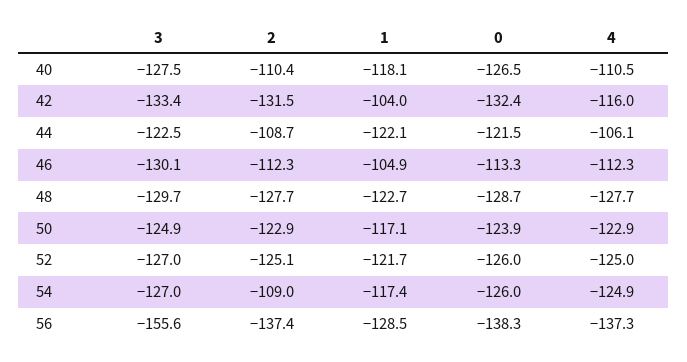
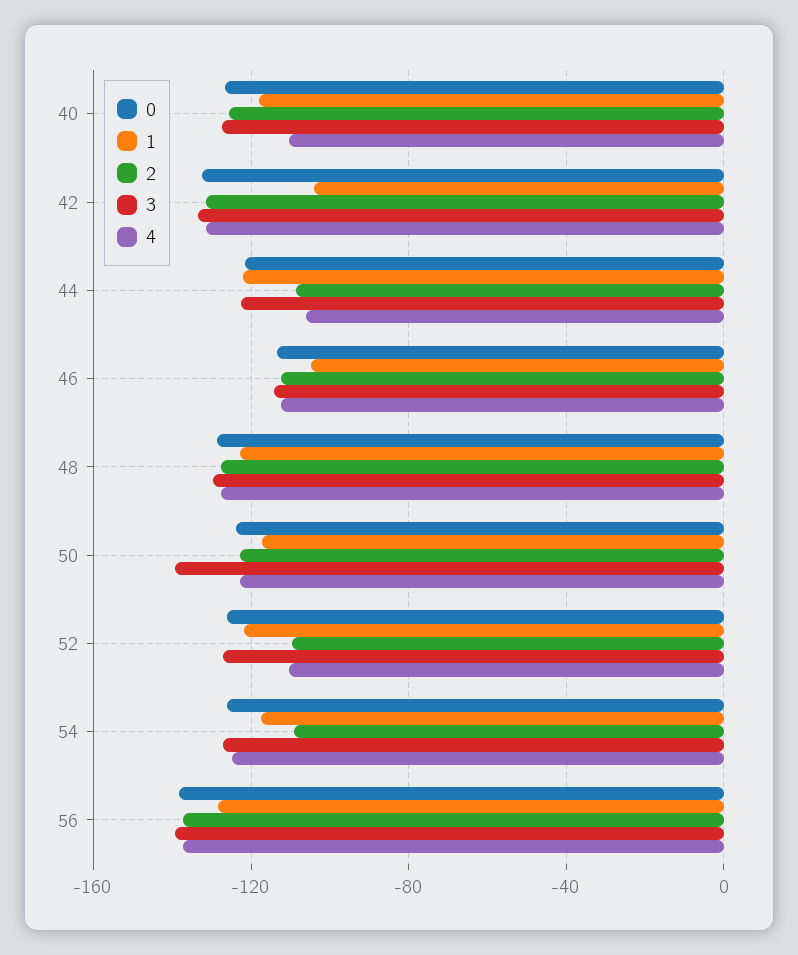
  {
    "3": {
      "40": -127.5,
      "42": -133.4,
      "44": -122.5,
-     "46": -130.1,
+     "46": -115,
      "48": -129.7,
-     "50": -124.9,
+     "50": -140,
      "52": -127,
      "54": -127,
-     "56": -155.6
+     "56": -140
    },
    "2": {
-     "40": -110.4,
+     "40": -125,
      "42": -131.5,
      "44": -108.7,
      "46": -112.3,
      "48": -127.7,
      "50": -122.9,
-     "52": -125.1,
+     "52": -110,
      "54": -109,
      "56": -137.4
    },
    "1": {
      "40": -118.1,
      "42": -104,
      "44": -122.1,
      "46": -104.9,
      "48": -122.7,
      "50": -117.1,
      "52": -121.7,
      "54": -117.4,
      "56": -128.5
    },
    "0": {
      "40": -126.5,
      "42": -132.4,
      "44": -121.5,
      "46": -113.3,
      "48": -128.7,
      "50": -123.9,
      "52": -126,
      "54": -126,
      "56": -138.3
    },
    "4": {
      "40": -110.5,
-     "42": -116,
+     "42": -130,
      "44": -106.1,
      "46": -112.3,
      "48": -127.7,
      "50": -122.9,
-     "52": -125,
+     "52": -110,
      "54": -124.9,
      "56": -137.3
    }
  }

